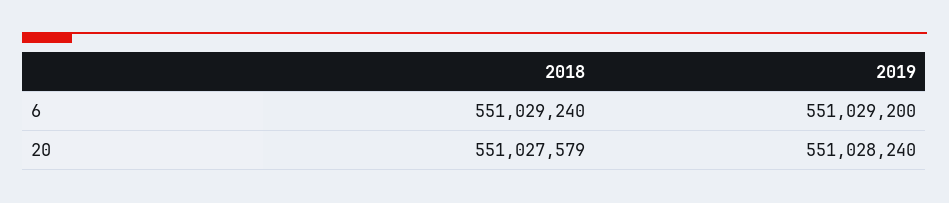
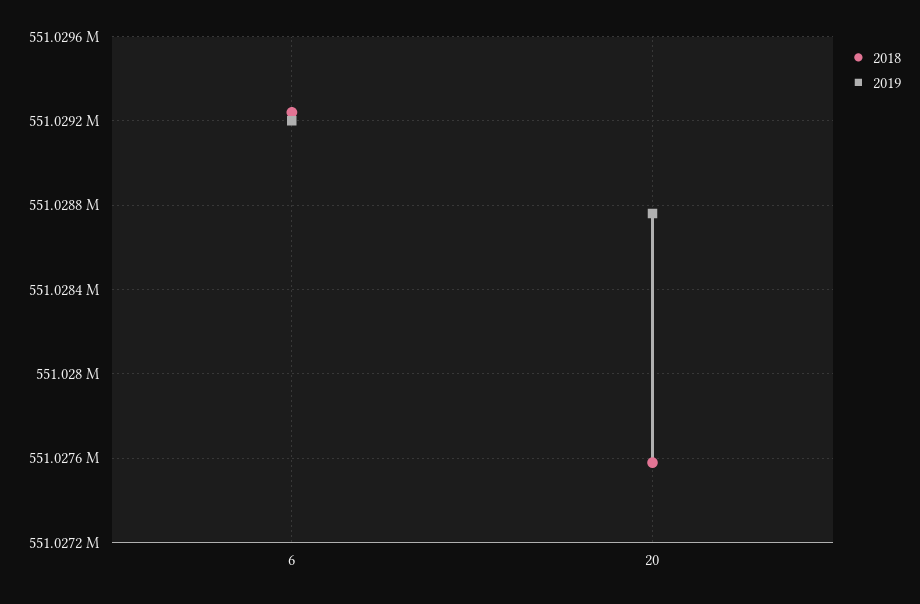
  {
    "2018": {
      "6": 551029240,
      "20": 551027579
    },
    "2019": {
      "6": 551029200,
-     "20": 551028240
+     "20": 551028750
    }
  }

